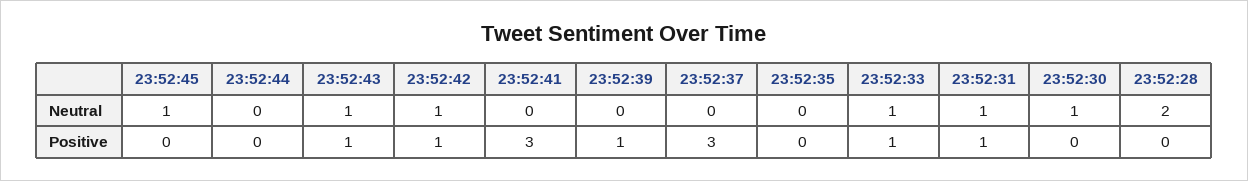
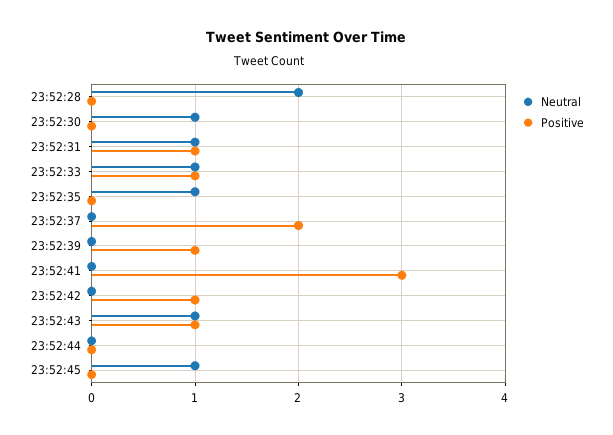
  {
    "Neutral": {
      "23:52:45": 1,
      "23:52:44": 0,
      "23:52:43": 1,
-     "23:52:42": 1,
+     "23:52:42": 0,
      "23:52:41": 0,
      "23:52:39": 0,
      "23:52:37": 0,
-     "23:52:35": 0,
+     "23:52:35": 1,
      "23:52:33": 1,
      "23:52:31": 1,
      "23:52:30": 1,
      "23:52:28": 2
    },
    "Positive": {
      "23:52:45": 0,
      "23:52:44": 0,
      "23:52:43": 1,
      "23:52:42": 1,
      "23:52:41": 3,
      "23:52:39": 1,
-     "23:52:37": 3,
+     "23:52:37": 2,
      "23:52:35": 0,
      "23:52:33": 1,
      "23:52:31": 1,
      "23:52:30": 0,
      "23:52:28": 0
    }
  }

